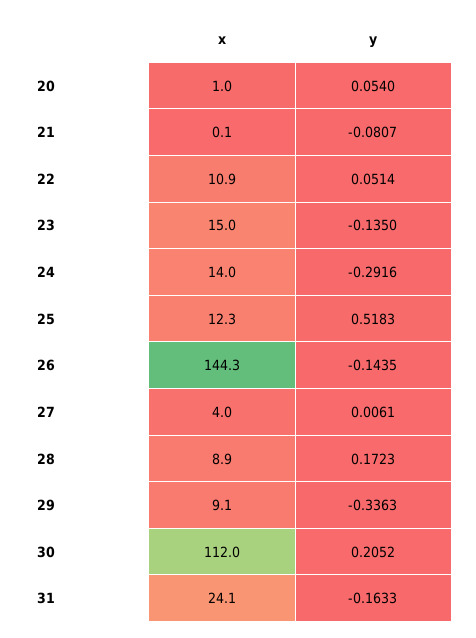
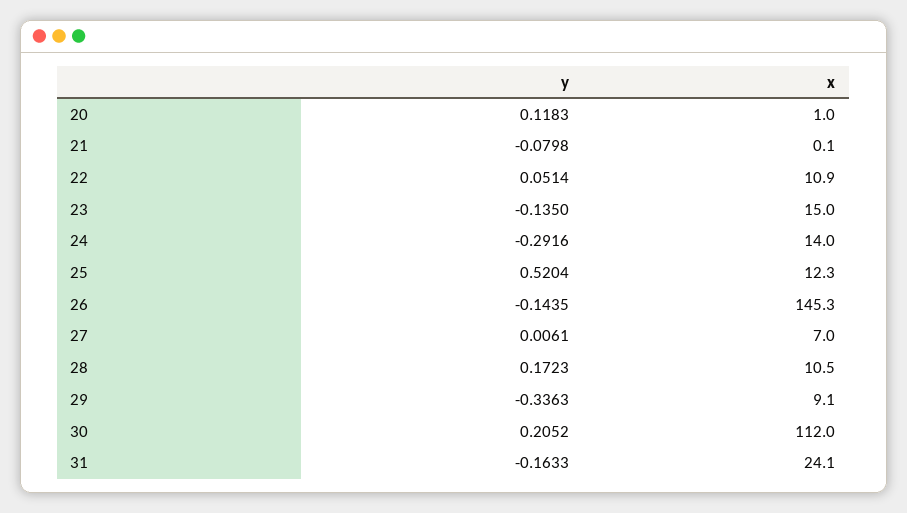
  {
    "x": {
      "20": 1,
      "21": 0.1,
      "22": 10.9,
      "23": 15,
      "24": 14,
      "25": 12.3,
-     "26": 144.3,
+     "26": 145.3,
-     "27": 4,
+     "27": 7,
-     "28": 8.9,
+     "28": 10.5,
      "29": 9.1,
      "30": 112,
      "31": 24.1
    },
    "y": {
-     "20": 0.054,
+     "20": 0.1183,
-     "21": -0.0807,
+     "21": -0.0798,
      "22": 0.0514,
      "23": -0.135,
      "24": -0.2916,
-     "25": 0.5183,
+     "25": 0.5204,
      "26": -0.1435,
      "27": 0.0061,
      "28": 0.1723,
      "29": -0.3363,
      "30": 0.2052,
      "31": -0.1633
    }
  }

